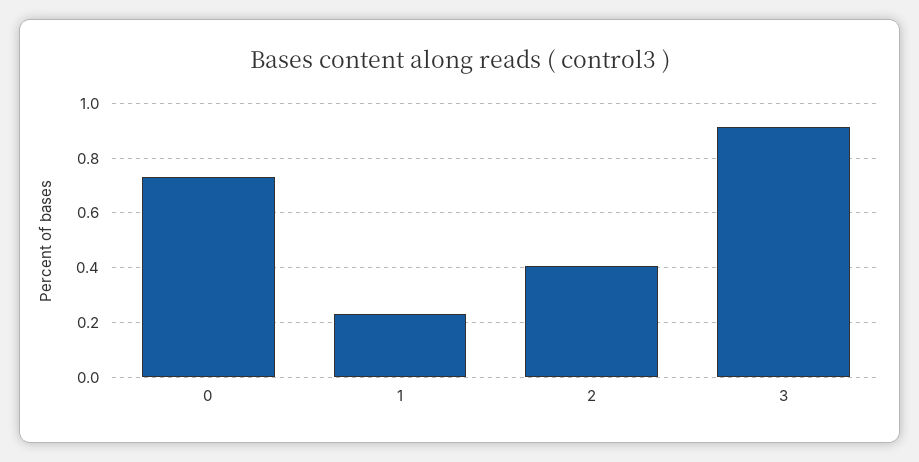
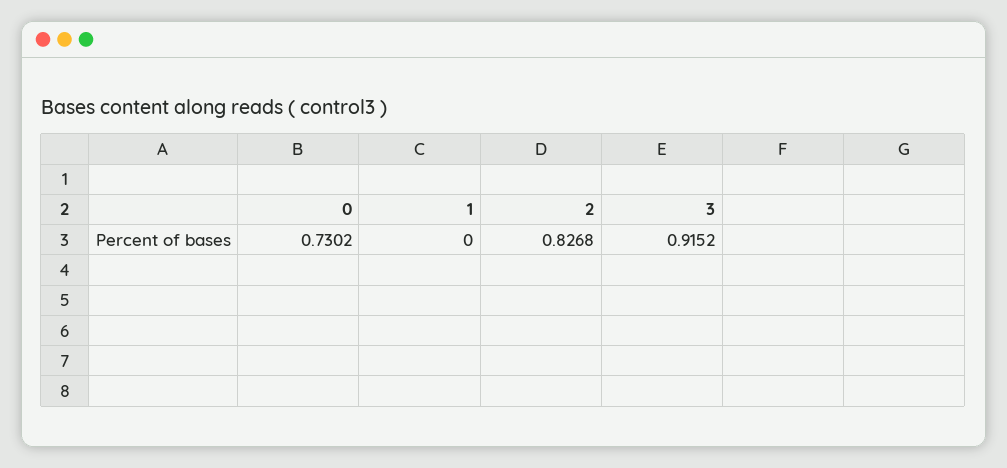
  {
    "0": 0.7302,
-   "1": 0.225,
+   "1": 0,
-   "2": 0.4,
+   "2": 0.8268,
    "3": 0.9152
  }

